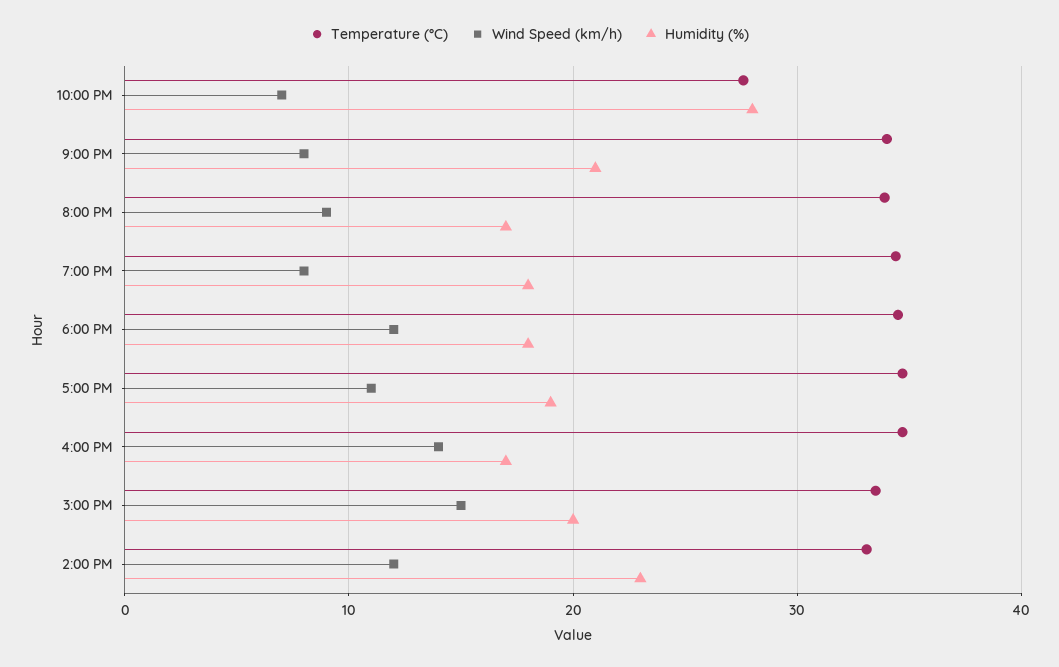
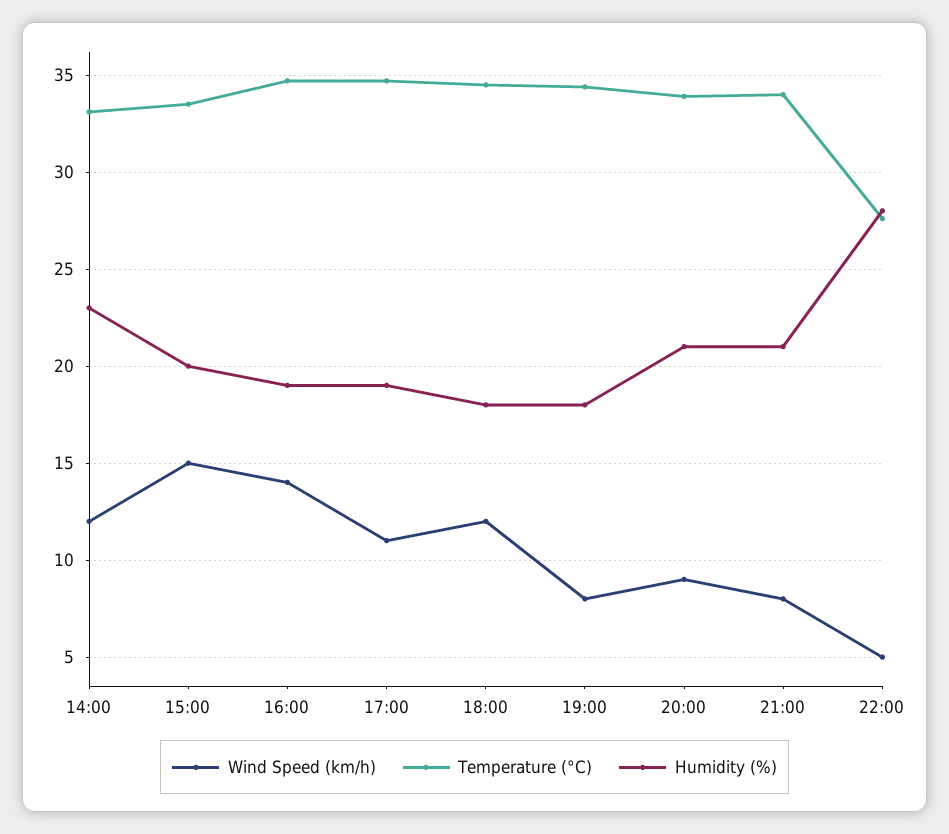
  {
    "Temperature (°C)": {
      "10:00 PM": 27.5,
      "9:00 PM": 34,
      "8:00 PM": 34,
      "7:00 PM": 34.5,
      "6:00 PM": 34.5,
      "5:00 PM": 34.5,
      "4:00 PM": 34.5,
      "3:00 PM": 33.5,
      "2:00 PM": 33
    },
    "Wind Speed (km/h)": {
-     "10:00 PM": 7,
+     "10:00 PM": 5,
      "9:00 PM": 8,
      "8:00 PM": 9,
      "7:00 PM": 8,
      "6:00 PM": 12,
      "5:00 PM": 11,
      "4:00 PM": 14,
      "3:00 PM": 15,
      "2:00 PM": 12
    },
    "Humidity (%)": {
      "10:00 PM": 28,
      "9:00 PM": 21,
-     "8:00 PM": 17,
+     "8:00 PM": 21,
      "7:00 PM": 18,
      "6:00 PM": 18,
      "5:00 PM": 19,
-     "4:00 PM": 17,
+     "4:00 PM": 19,
      "3:00 PM": 20,
      "2:00 PM": 23
    }
  }

